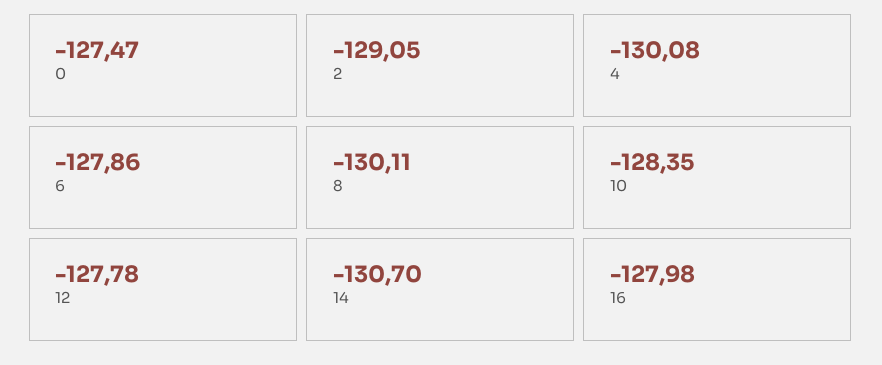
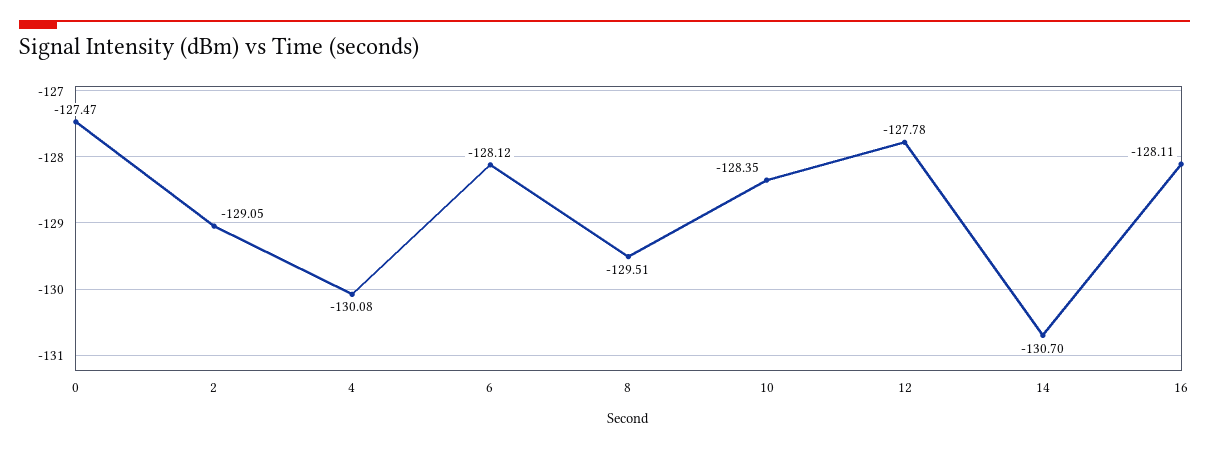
  {
    "0": -127.47,
    "2": -129.05,
    "4": -130.08,
-   "6": -127.86,
+   "6": -128.12,
-   "8": -130.11,
+   "8": -129.51,
    "10": -128.35,
    "12": -127.78,
    "14": -130.7,
-   "16": -127.98
+   "16": -128.11
  }

